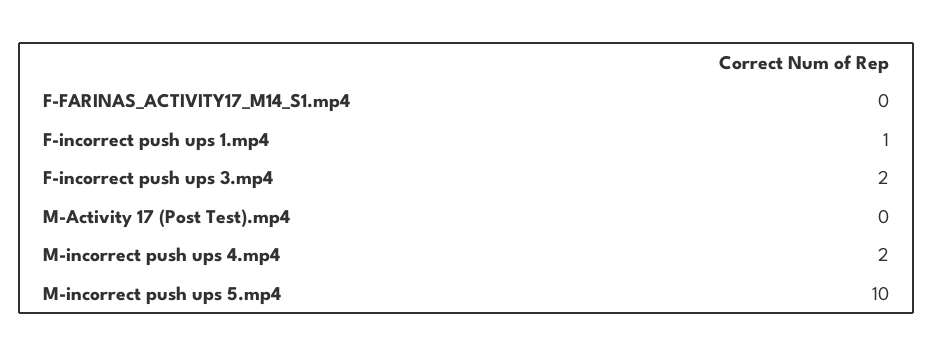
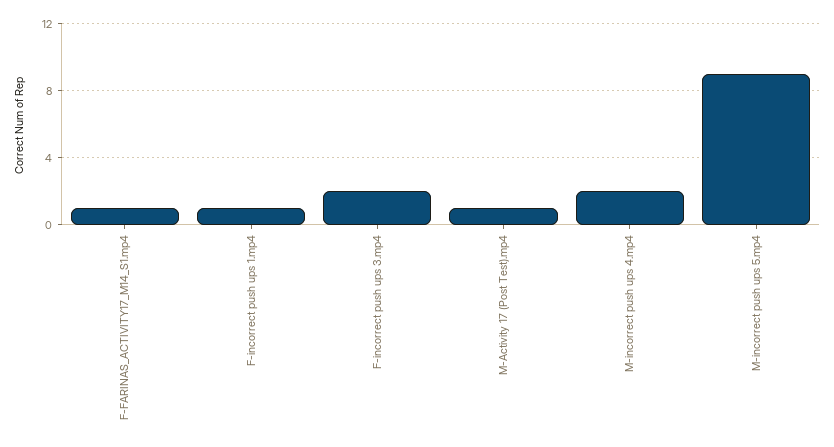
  {
-   "F-FARINAS_ACTIVITY17_M14_S1.mp4": 0,
+   "F-FARINAS_ACTIVITY17_M14_S1.mp4": 1,
    "F-incorrect push ups 1.mp4": 1,
    "F-incorrect push ups 3.mp4": 2,
-   "M-Activity 17 (Post Test).mp4": 0,
+   "M-Activity 17 (Post Test).mp4": 1,
    "M-incorrect push ups 4.mp4": 2,
-   "M-incorrect push ups 5.mp4": 10
+   "M-incorrect push ups 5.mp4": 9
  }

